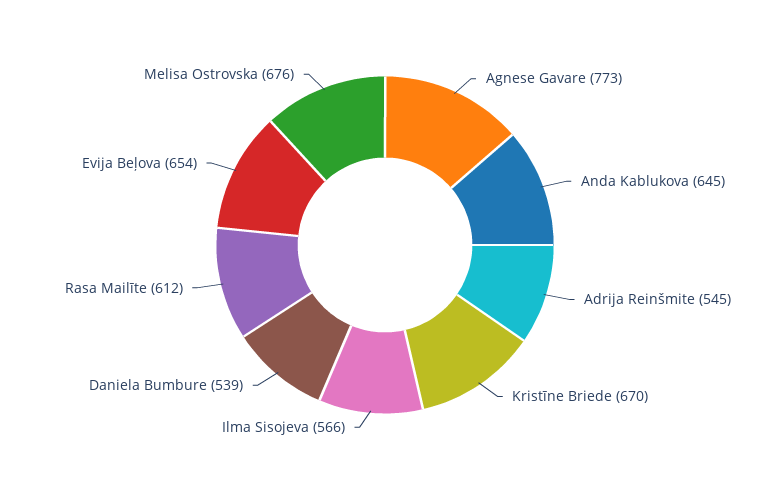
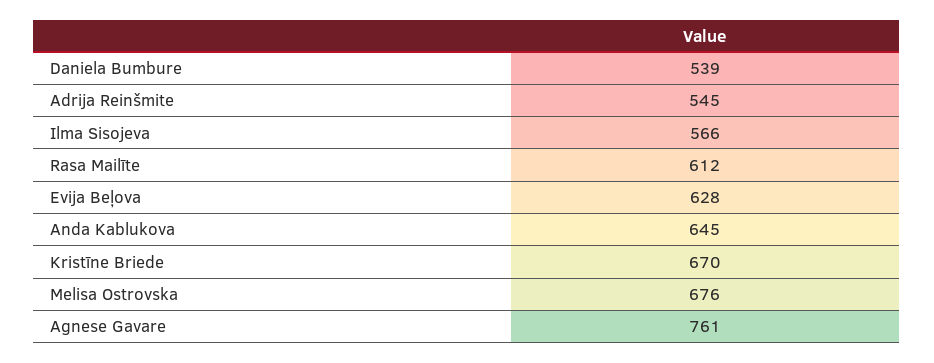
  {
-   "Agnese Gavare": 773,
+   "Agnese Gavare": 761,
    "Anda Kablukova": 645,
    "Adrija Reinšmite": 545,
    "Kristīne Briede": 670,
    "Ilma Sisojeva": 566,
    "Daniela Bumbure": 539,
    "Rasa Mailīte": 612,
-   "Evija Beļova": 654,
+   "Evija Beļova": 628,
    "Melisa Ostrovska": 676
  }

